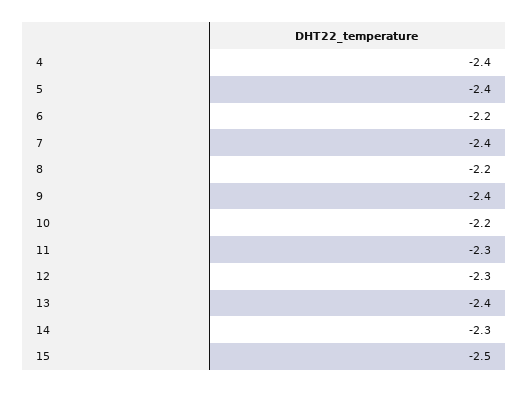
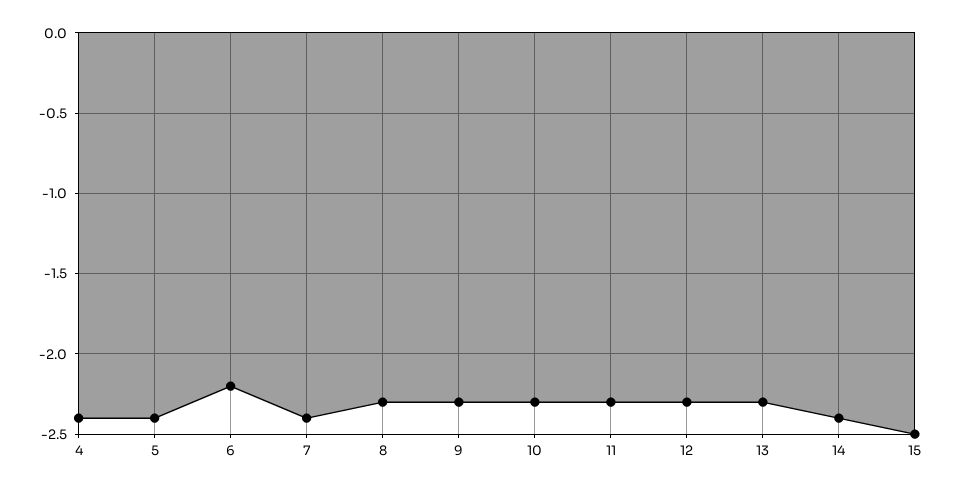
  {
    "4": -2.4,
    "5": -2.4,
    "6": -2.2,
    "7": -2.4,
-   "8": -2.2,
+   "8": -2.3,
-   "9": -2.4,
+   "9": -2.3,
-   "10": -2.2,
+   "10": -2.3,
    "11": -2.3,
    "12": -2.3,
-   "13": -2.4,
+   "13": -2.3,
-   "14": -2.3,
+   "14": -2.4,
    "15": -2.5
  }

